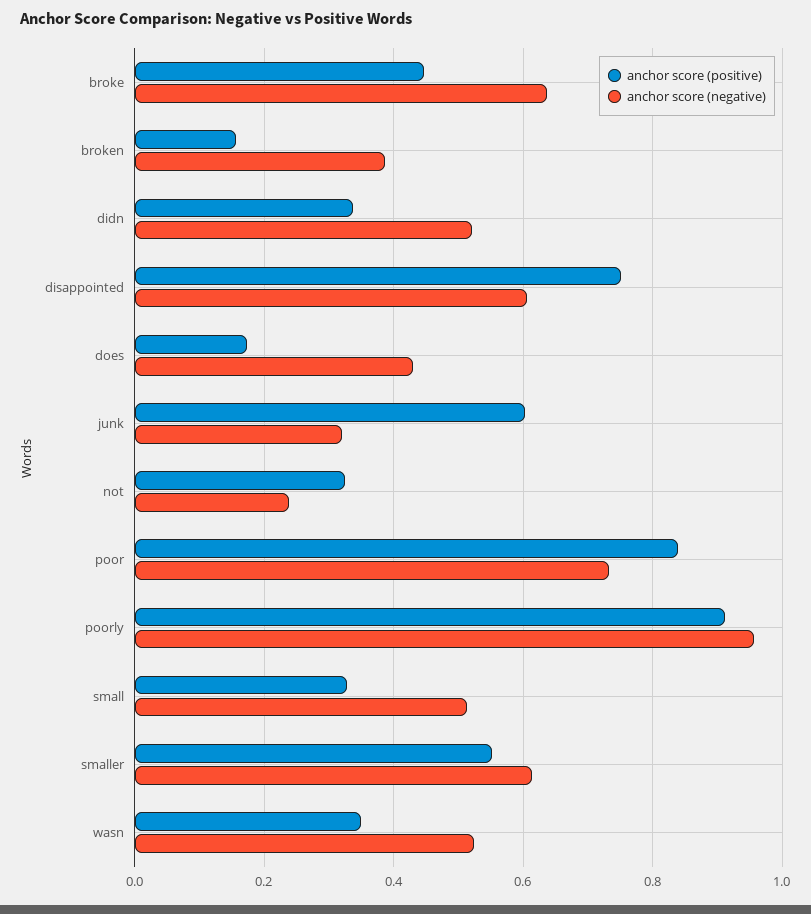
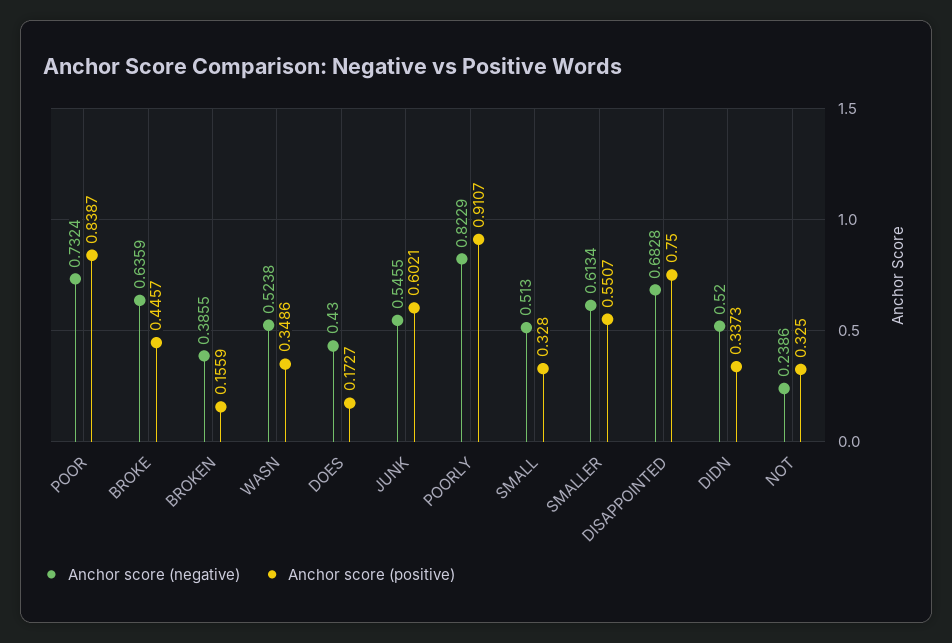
  {
    "anchor score (positive)": {
      "broke": 0.4457,
      "broken": 0.1559,
      "didn": 0.3373,
      "disappointed": 0.75,
      "does": 0.1727,
      "junk": 0.6021,
      "not": 0.325,
      "poor": 0.8387,
      "poorly": 0.9107,
      "small": 0.328,
      "smaller": 0.5507,
      "wasn": 0.3486
    },
    "anchor score (negative)": {
      "broke": 0.6359,
      "broken": 0.3855,
      "didn": 0.52,
-     "disappointed": 0.6,
+     "disappointed": 0.6828,
      "does": 0.43,
-     "junk": 0.32,
+     "junk": 0.5455,
      "not": 0.2386,
      "poor": 0.7324,
-     "poorly": 0.96,
+     "poorly": 0.8229,
      "small": 0.513,
      "smaller": 0.6134,
      "wasn": 0.5238
    }
  }

